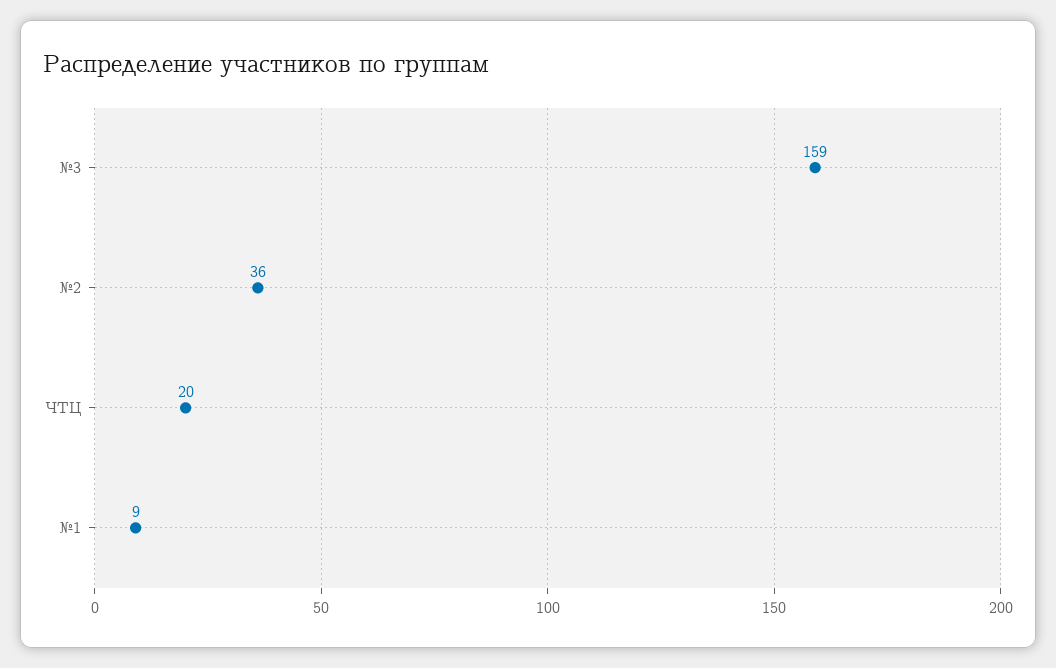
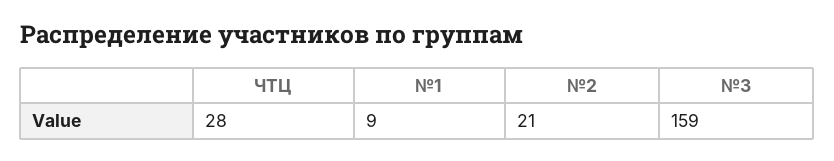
  {
    "№3": 159,
-   "№2": 36,
+   "№2": 21,
-   "ЧТЦ": 20,
+   "ЧТЦ": 28,
    "№1": 9
  }

